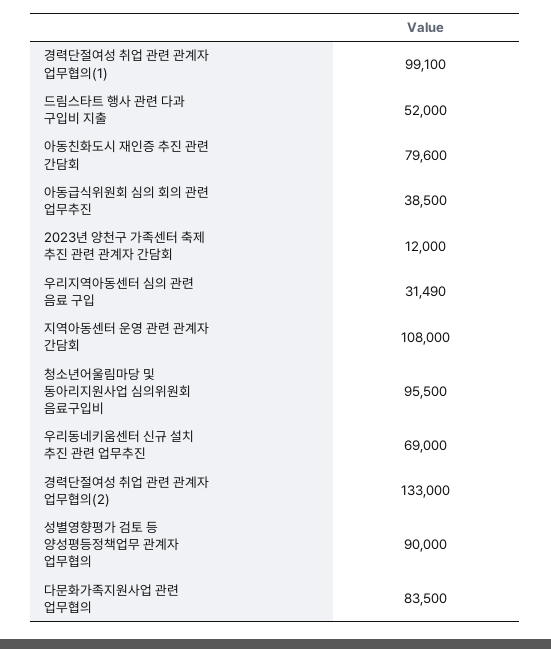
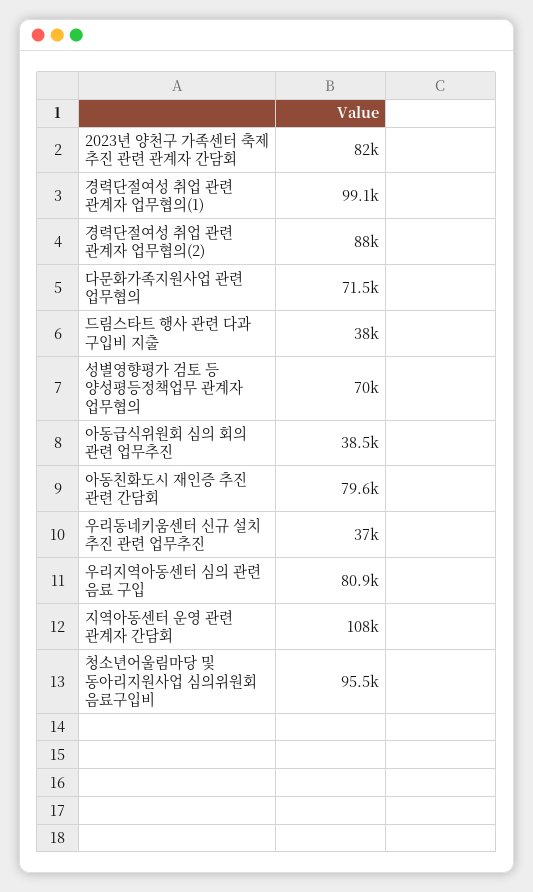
  {
    "경력단절여성 취업 관련 관계자 업무협의(1)": 99100,
-   "드림스타트 행사 관련 다과 구입비 지출": 52000,
+   "드림스타트 행사 관련 다과 구입비 지출": 38000,
    "아동친화도시 재인증 추진 관련 간담회": 79600,
    "아동급식위원회 심의 회의 관련 업무추진": 38500,
-   "2023년 양천구 가족센터 축제 추진 관련 관계자 간담회": 12000,
+   "2023년 양천구 가족센터 축제 추진 관련 관계자 간담회": 82000,
-   "우리지역아동센터 심의 관련 음료 구입": 31490,
+   "우리지역아동센터 심의 관련 음료 구입": 80900,
    "지역아동센터 운영 관련 관계자 간담회": 108000,
    "청소년어울림마당 및 동아리지원사업 심의위원회 음료구입비": 95500,
-   "우리동네키움센터 신규 설치 추진 관련 업무추진": 69000,
+   "우리동네키움센터 신규 설치 추진 관련 업무추진": 37000,
-   "경력단절여성 취업 관련 관계자 업무협의(2)": 133000,
+   "경력단절여성 취업 관련 관계자 업무협의(2)": 88000,
-   "성별영향평가 검토 등 양성평등정책업무 관계자 업무협의": 90000,
+   "성별영향평가 검토 등 양성평등정책업무 관계자 업무협의": 70000,
-   "다문화가족지원사업 관련 업무협의": 83500
+   "다문화가족지원사업 관련 업무협의": 71500
  }

